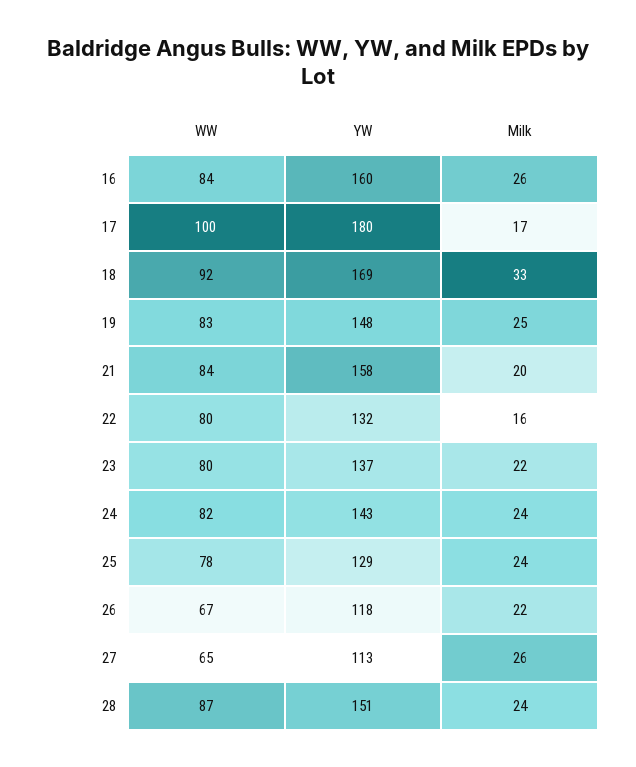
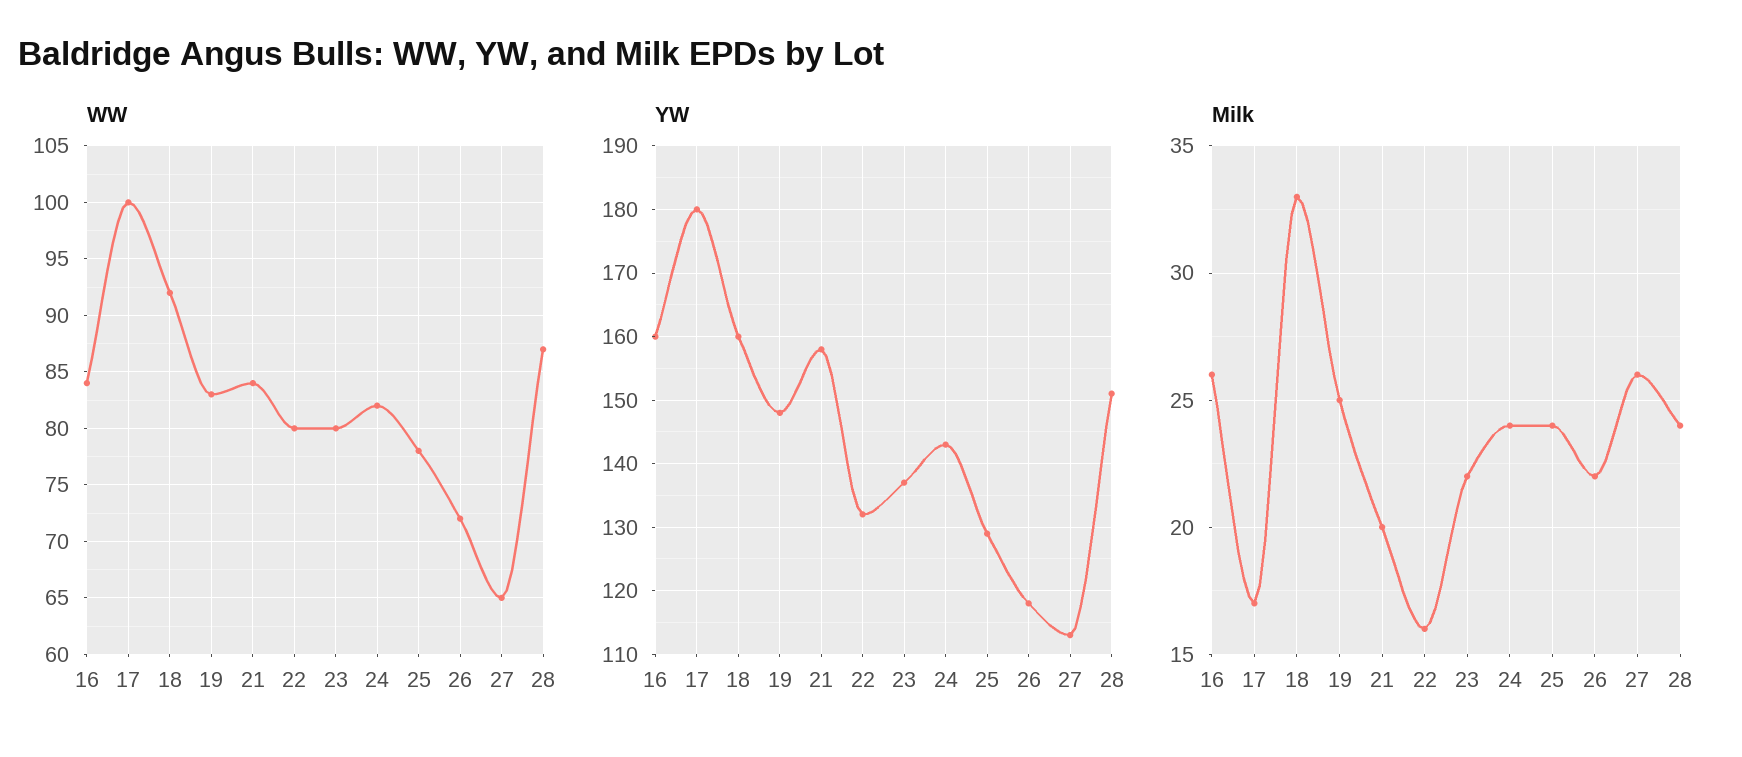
  {
    "WW": {
      "16": 84,
      "17": 100,
      "18": 92,
      "19": 83,
      "21": 84,
      "22": 80,
      "23": 80,
      "24": 82,
      "25": 78,
-     "26": 67,
+     "26": 72,
      "27": 65,
      "28": 87
    },
    "YW": {
      "16": 160,
      "17": 180,
-     "18": 169,
+     "18": 160,
      "19": 148,
      "21": 158,
      "22": 132,
      "23": 137,
      "24": 143,
      "25": 129,
      "26": 118,
      "27": 113,
      "28": 151
    },
    "Milk": {
      "16": 26,
      "17": 17,
      "18": 33,
      "19": 25,
      "21": 20,
      "22": 16,
      "23": 22,
      "24": 24,
      "25": 24,
      "26": 22,
      "27": 26,
      "28": 24
    }
  }

